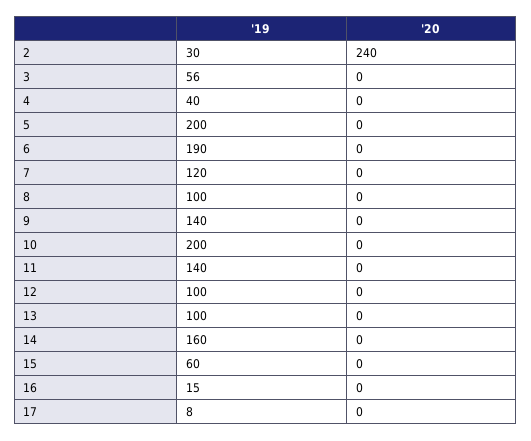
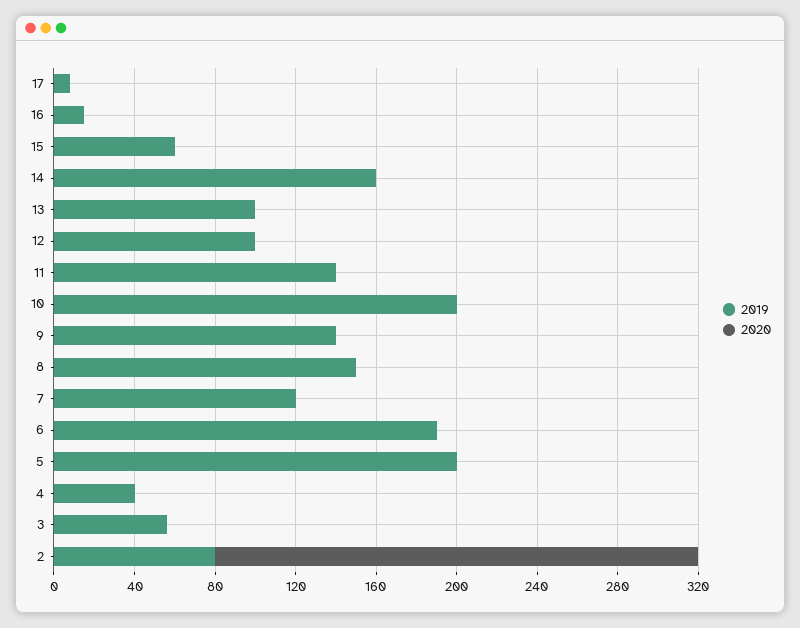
  {
    "'19": {
-     "2": 30,
+     "2": 80,
      "3": 56,
      "4": 40,
      "5": 200,
      "6": 190,
      "7": 120,
-     "8": 100,
+     "8": 150,
      "9": 140,
      "10": 200,
      "11": 140,
      "12": 100,
      "13": 100,
      "14": 160,
      "15": 60,
      "16": 15,
      "17": 8
    },
    "'20": {
      "2": 240,
      "3": 0,
      "4": 0,
      "5": 0,
      "6": 0,
      "7": 0,
      "8": 0,
      "9": 0,
      "10": 0,
      "11": 0,
      "12": 0,
      "13": 0,
      "14": 0,
      "15": 0,
      "16": 0,
      "17": 0
    }
  }

